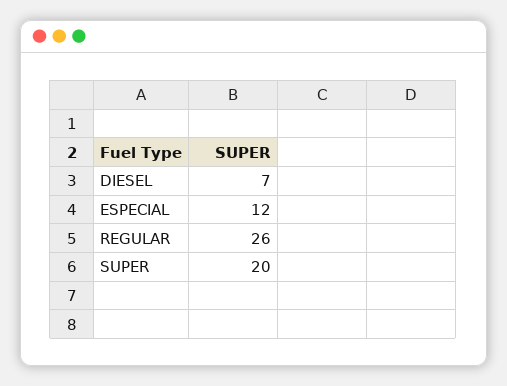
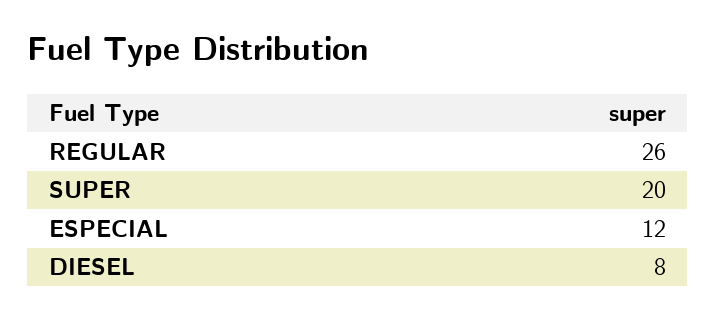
  {
-   "DIESEL": 7,
+   "DIESEL": 8,
    "ESPECIAL": 12,
    "REGULAR": 26,
    "SUPER": 20
  }

